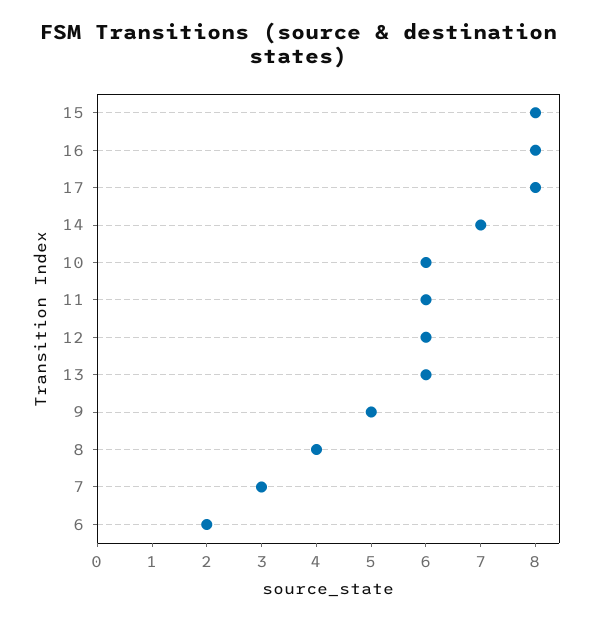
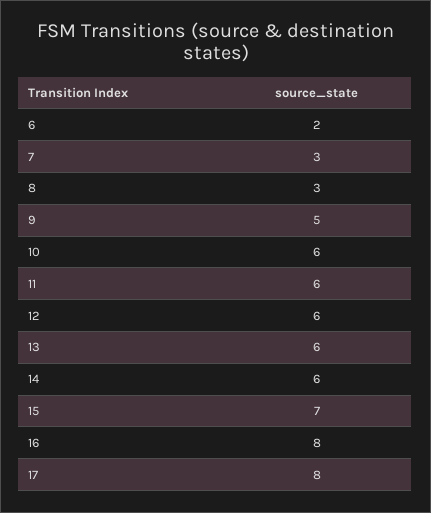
  {
-   "15": 8,
+   "15": 7,
    "16": 8,
    "17": 8,
-   "14": 7,
+   "14": 6,
    "10": 6,
    "11": 6,
    "12": 6,
    "13": 6,
    "9": 5,
-   "8": 4,
+   "8": 3,
    "7": 3,
    "6": 2
  }

